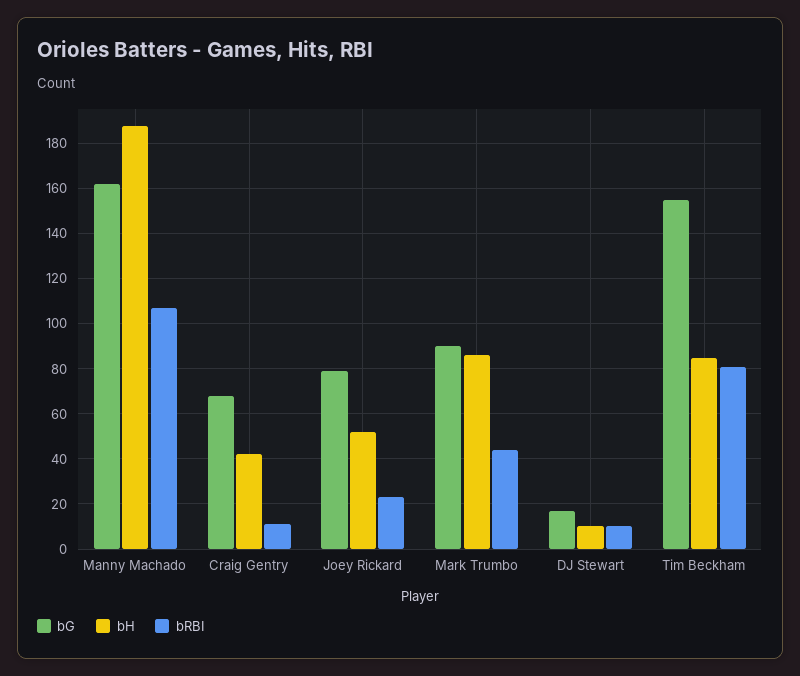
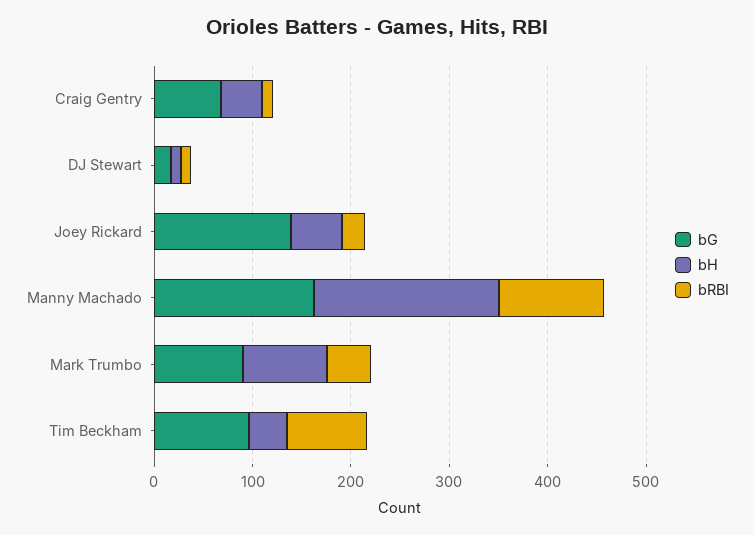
  {
    "bG": {
      "Manny Machado": 160,
      "Craig Gentry": 70,
-     "Joey Rickard": 80,
+     "Joey Rickard": 140,
      "Mark Trumbo": 90,
      "DJ Stewart": 15,
-     "Tim Beckham": 155
+     "Tim Beckham": 100
    },
    "bH": {
      "Manny Machado": 190,
      "Craig Gentry": 40,
      "Joey Rickard": 50,
      "Mark Trumbo": 85,
      "DJ Stewart": 10,
-     "Tim Beckham": 85
+     "Tim Beckham": 40
    },
    "bRBI": {
      "Manny Machado": 105,
      "Craig Gentry": 10,
      "Joey Rickard": 25,
      "Mark Trumbo": 45,
      "DJ Stewart": 10,
      "Tim Beckham": 80
    }
  }

